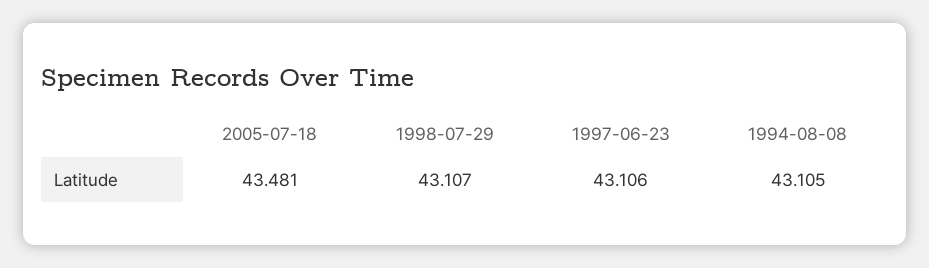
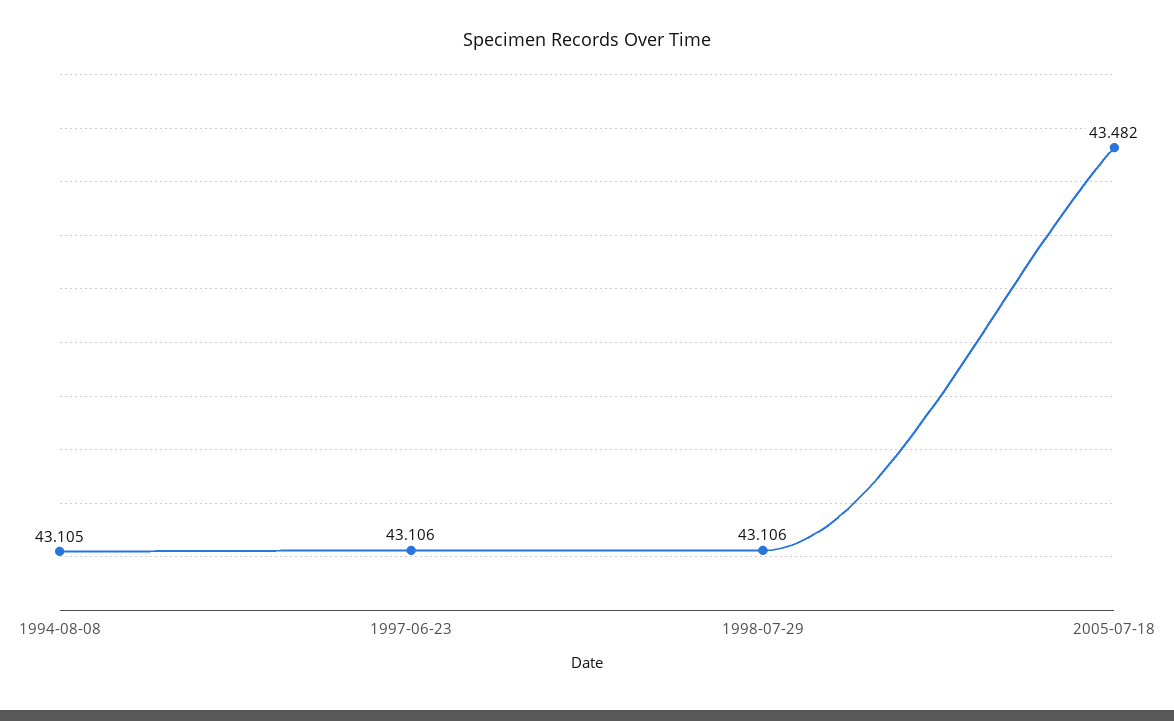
  {
-   "2005-07-18": 43.481,
+   "2005-07-18": 43.482,
-   "1998-07-29": 43.107,
+   "1998-07-29": 43.106,
    "1997-06-23": 43.106,
    "1994-08-08": 43.105
  }

